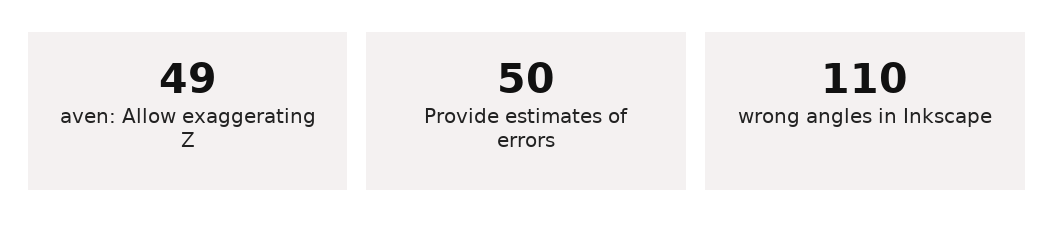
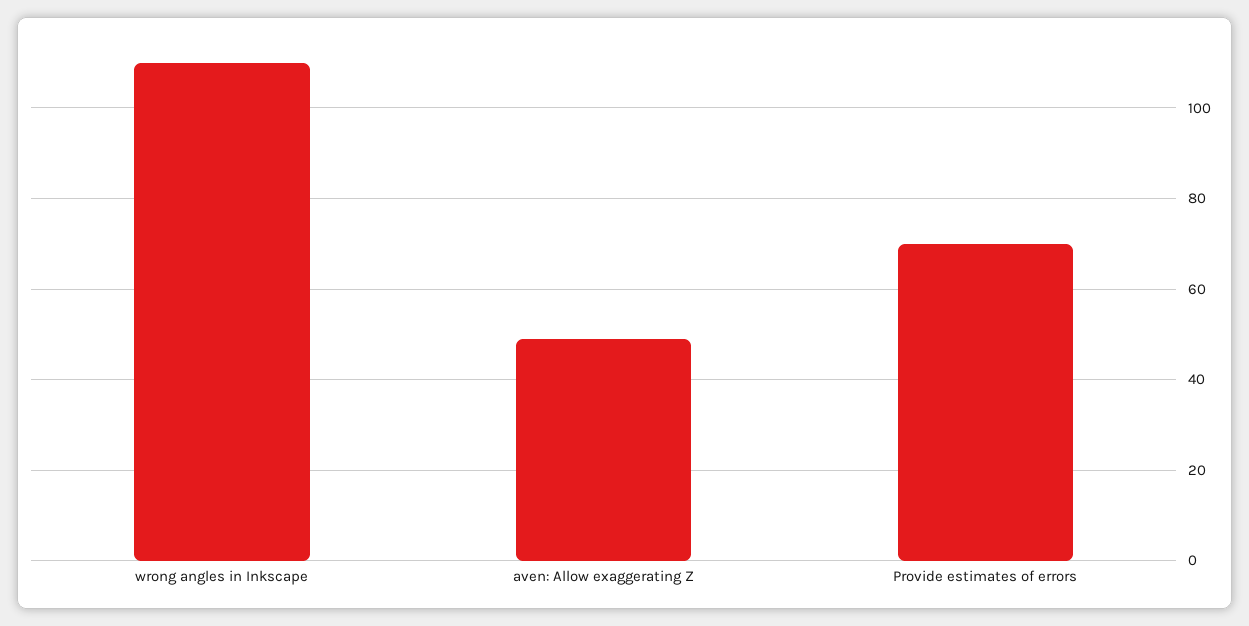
  {
    "aven: Allow exaggerating Z": 49,
-   "Provide estimates of errors": 50,
+   "Provide estimates of errors": 70,
    "wrong angles in Inkscape": 110
  }

